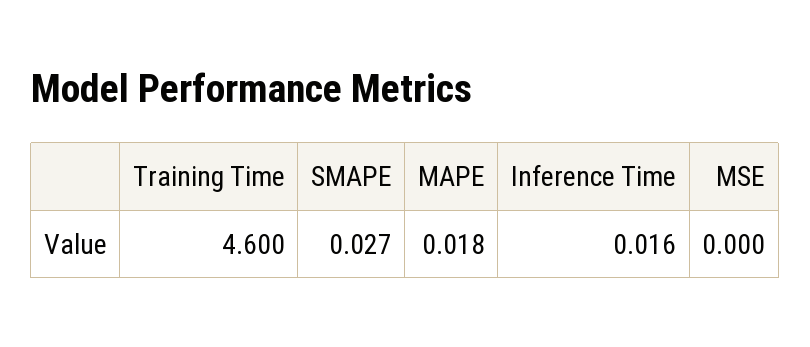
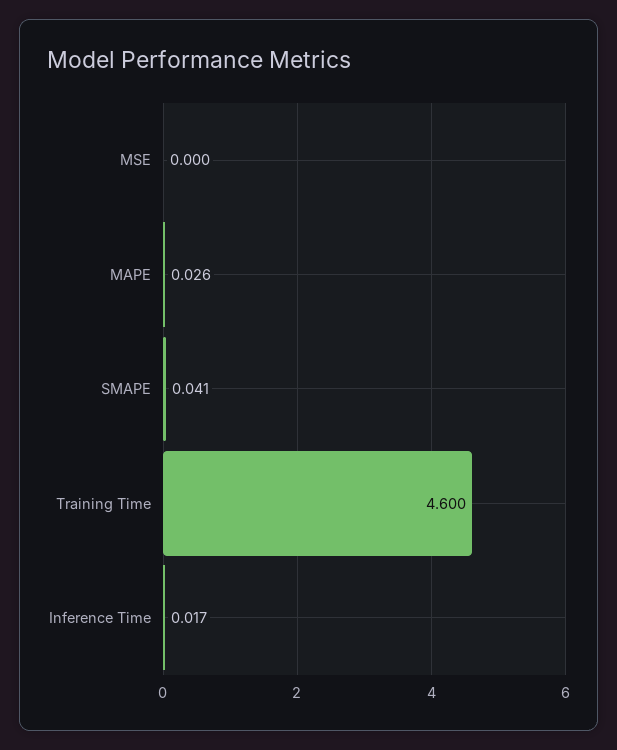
  {
    "Training Time": 4.6,
-   "SMAPE": 0.027,
+   "SMAPE": 0.041,
-   "MAPE": 0.018,
+   "MAPE": 0.026,
-   "Inference Time": 0.016,
+   "Inference Time": 0.017,
    "MSE": 0
  }

